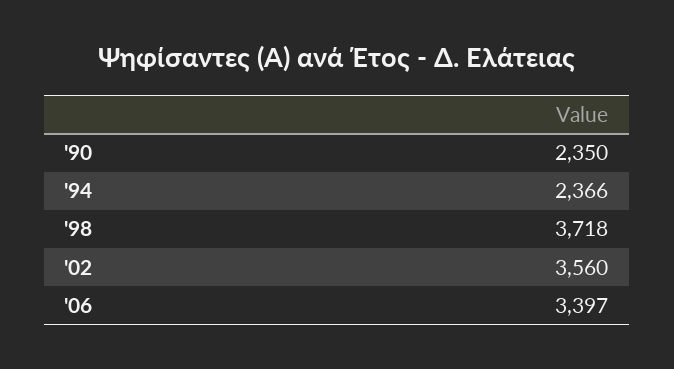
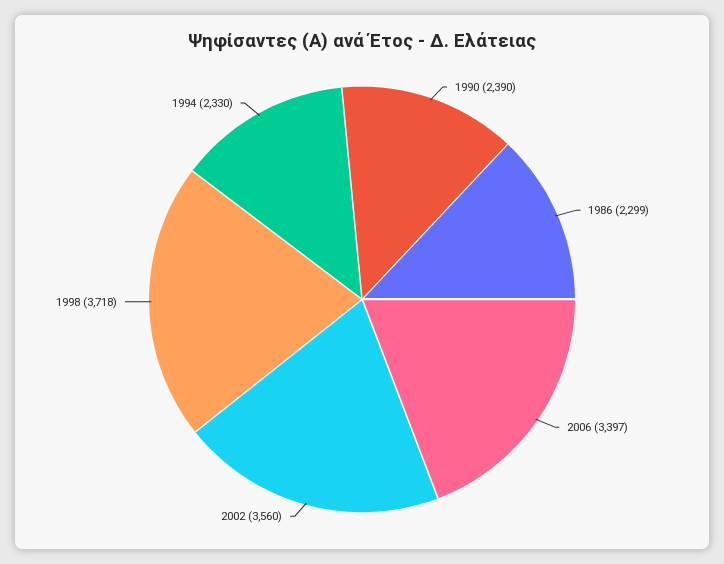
  {
-   "'90": 2350,
+   "'90": 2390,
-   "'94": 2366,
+   "'94": 2330,
    "'98": 3718,
    "'02": 3560,
-   "'06": 3397
+   "'06": 3397,
+   "1986": 2299
  }

